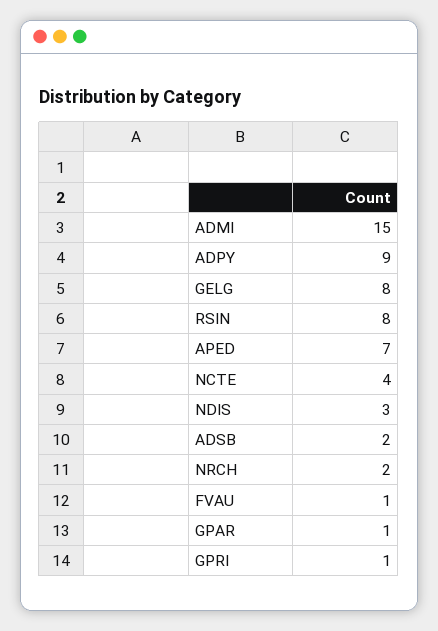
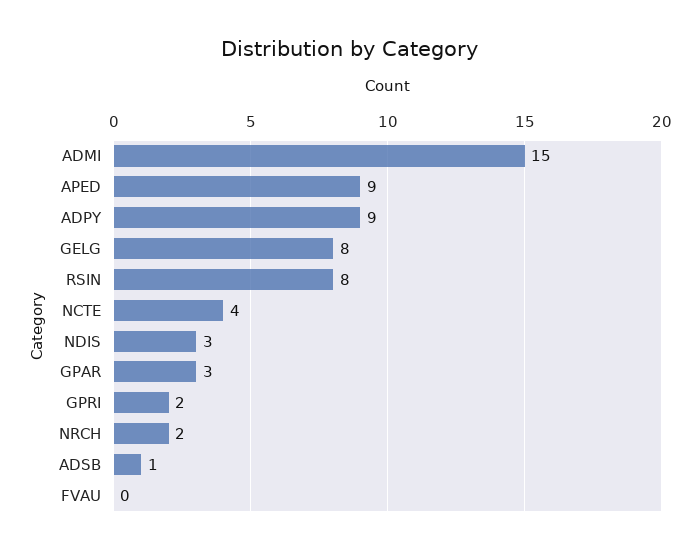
  {
    "ADMI": 15,
    "ADPY": 9,
    "GELG": 8,
    "RSIN": 8,
-   "APED": 7,
+   "APED": 9,
    "NCTE": 4,
    "NDIS": 3,
-   "ADSB": 2,
+   "ADSB": 1,
    "NRCH": 2,
-   "FVAU": 1,
+   "FVAU": 0,
-   "GPAR": 1,
+   "GPAR": 3,
-   "GPRI": 1
+   "GPRI": 2
  }

